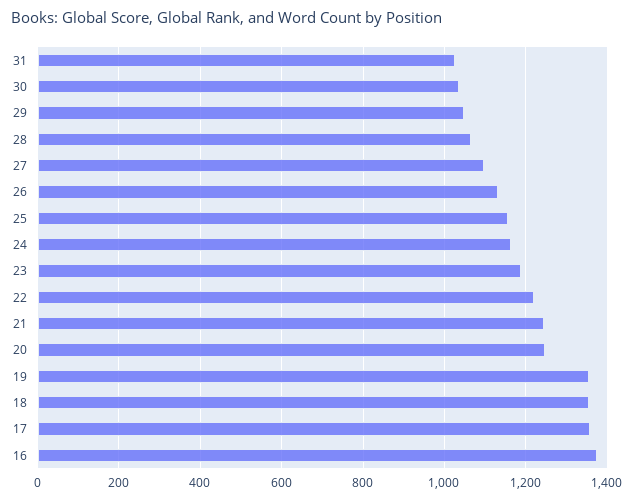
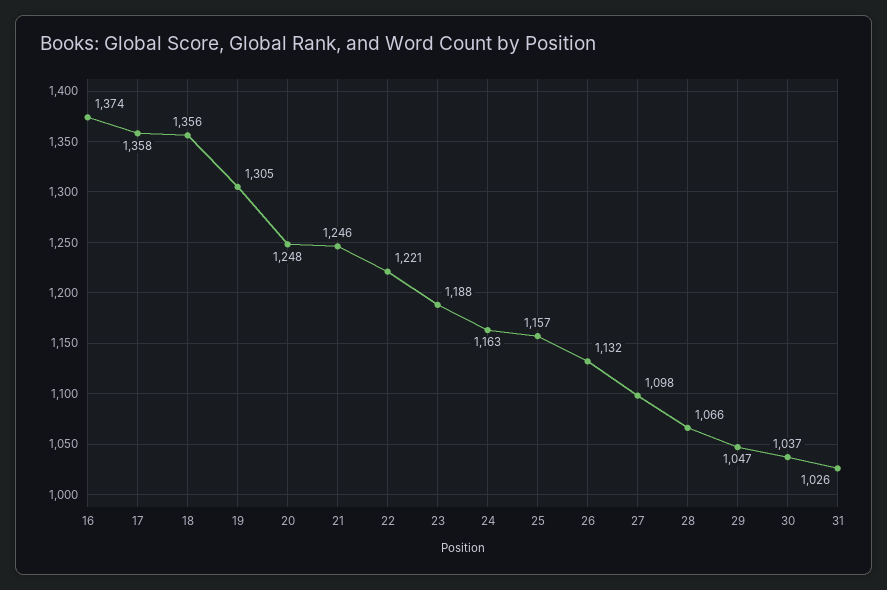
  {
    "31": 1026,
    "30": 1037,
    "29": 1047,
    "28": 1066,
    "27": 1098,
    "26": 1132,
    "25": 1157,
    "24": 1163,
    "23": 1188,
    "22": 1221,
    "21": 1246,
    "20": 1248,
-   "19": 1360,
+   "19": 1305,
    "18": 1356,
    "17": 1358,
    "16": 1374
  }

